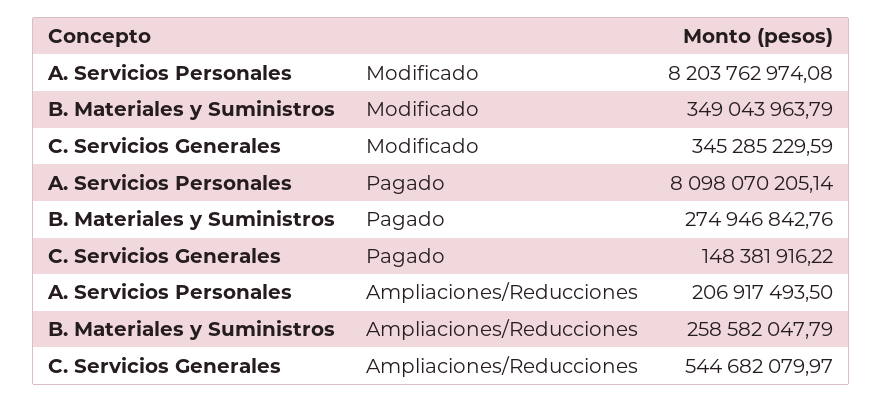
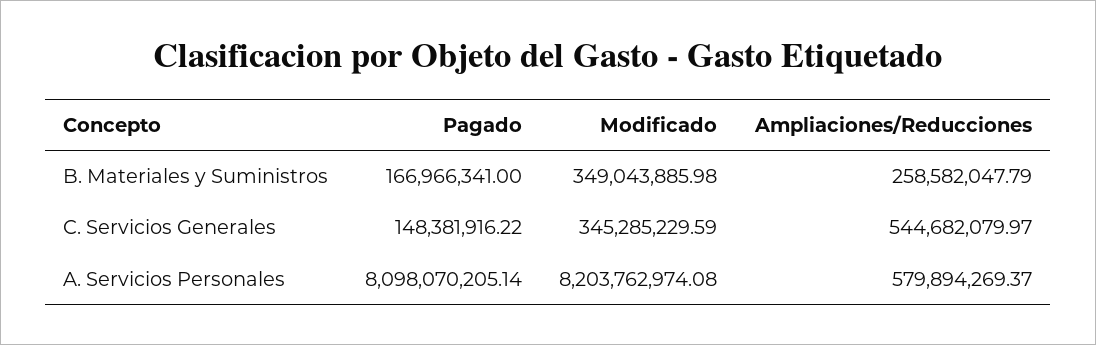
  {
    "A. Servicios Personales": {
      "Modificado": 8203762974.08,
      "Pagado": 8098070205.14,
-     "Ampliaciones/Reducciones": 206917493.5
+     "Ampliaciones/Reducciones": 579894269.37
    },
    "B. Materiales y Suministros": {
-     "Modificado": 349043963.79,
+     "Modificado": 349043885.98,
-     "Pagado": 274946842.76,
+     "Pagado": 166966341,
      "Ampliaciones/Reducciones": 258582047.79
    },
    "C. Servicios Generales": {
      "Modificado": 345285229.59,
      "Pagado": 148381916.22,
      "Ampliaciones/Reducciones": 544682079.97
    }
  }

